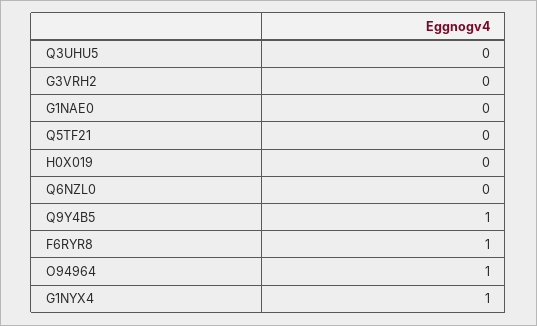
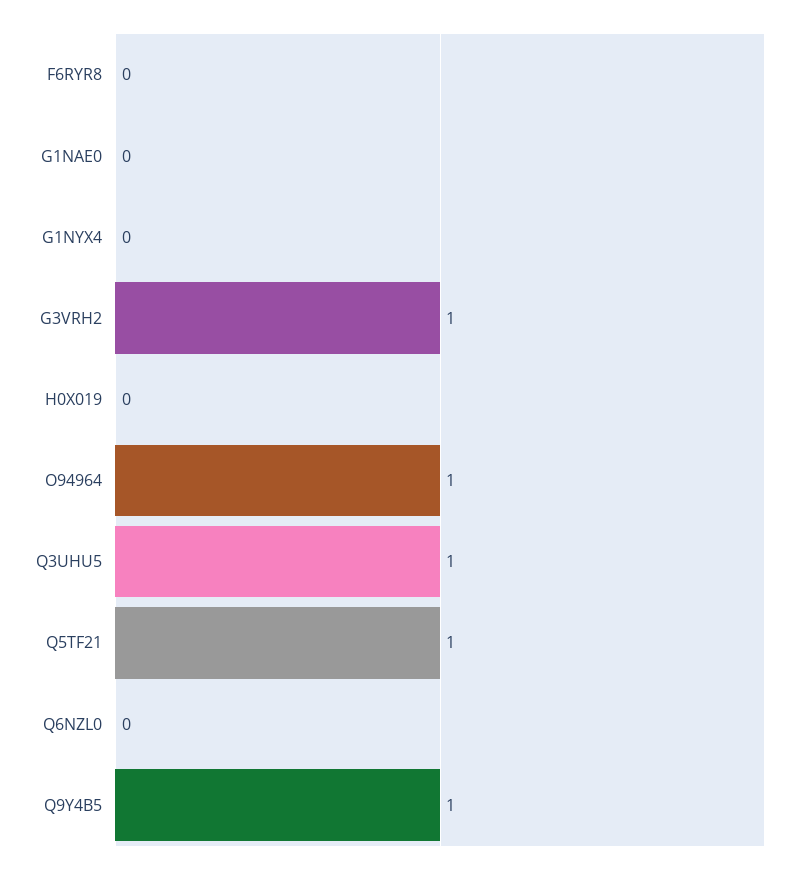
  {
-   "Q3UHU5": 0,
+   "Q3UHU5": 1,
-   "G3VRH2": 0,
+   "G3VRH2": 1,
    "G1NAE0": 0,
-   "Q5TF21": 0,
+   "Q5TF21": 1,
    "H0X019": 0,
    "Q6NZL0": 0,
    "Q9Y4B5": 1,
-   "F6RYR8": 1,
+   "F6RYR8": 0,
    "O94964": 1,
-   "G1NYX4": 1
+   "G1NYX4": 0
  }

